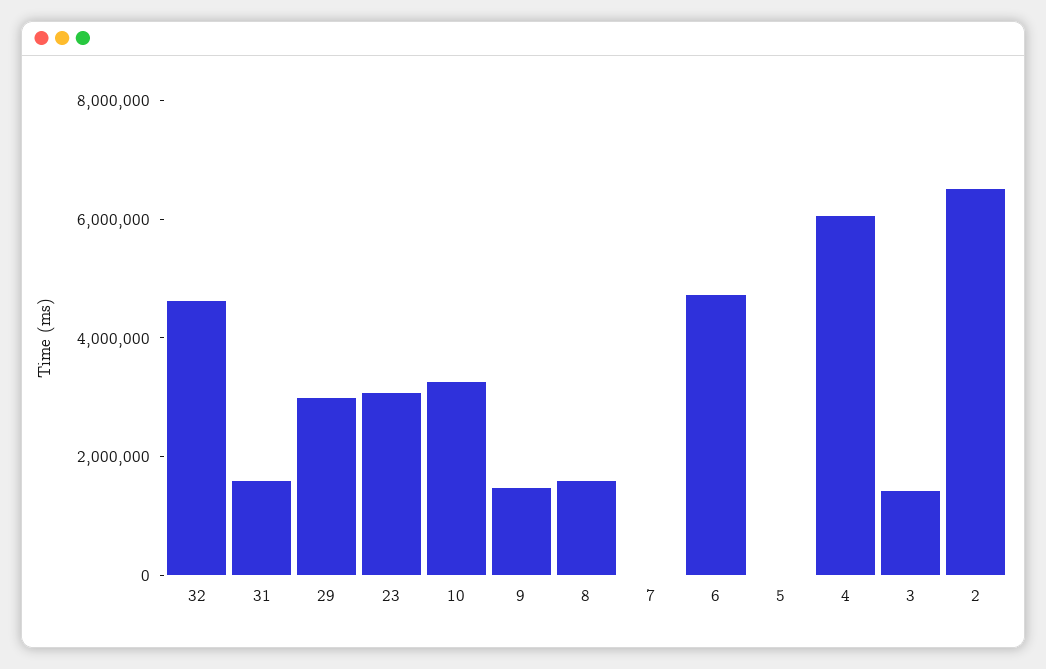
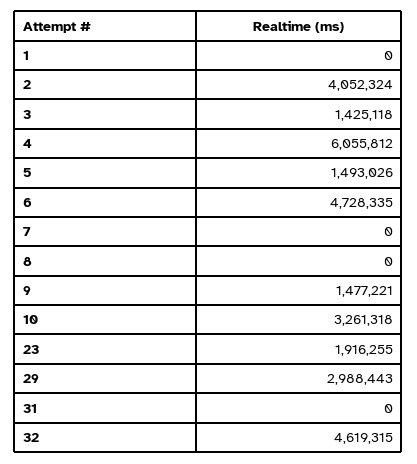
  {
    "32": 4619315,
-   "31": 1500000,
+   "31": 0,
    "29": 2988443,
-   "23": 3000000,
+   "23": 1916255,
    "10": 3261318,
    "9": 1477221,
-   "8": 1500000,
+   "8": 0,
    "7": 0,
    "6": 4728335,
-   "5": 0,
+   "5": 1493026,
    "4": 6055812,
    "3": 1425118,
-   "2": 6500000
+   "2": 4052324,
+   "1": 0
  }

